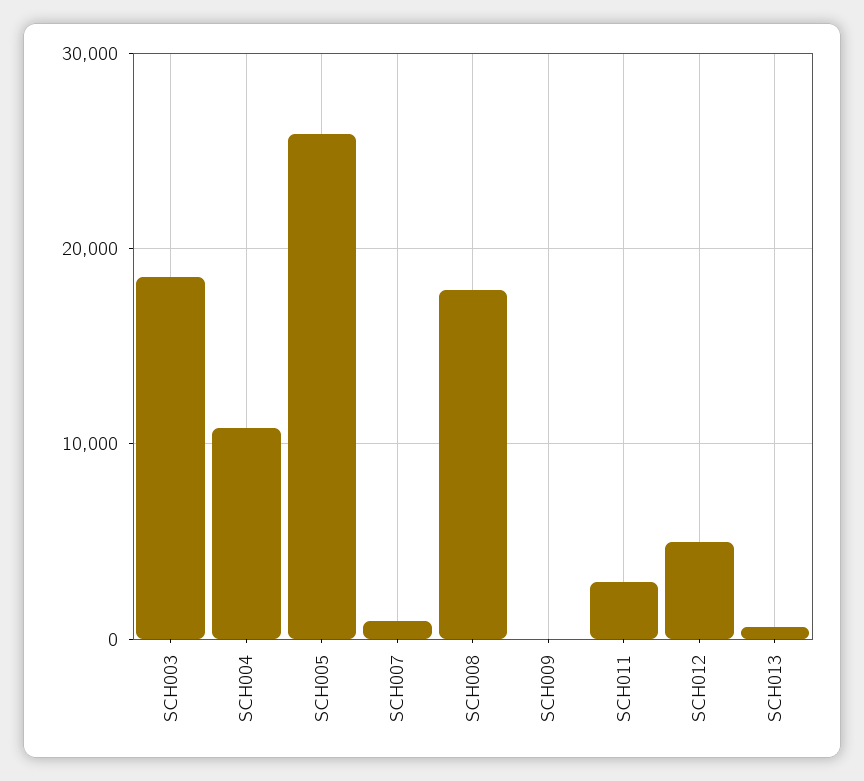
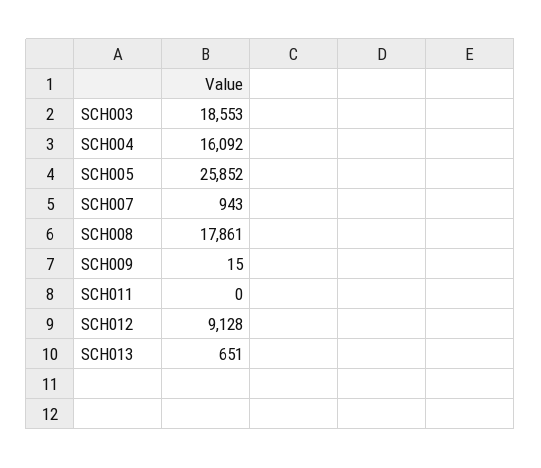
  {
    "SCH003": 18553,
-   "SCH004": 11000,
+   "SCH004": 16092,
    "SCH005": 25852,
    "SCH007": 943,
    "SCH008": 17861,
    "SCH009": 15,
-   "SCH011": 3000,
+   "SCH011": 0,
-   "SCH012": 5000,
+   "SCH012": 9128,
    "SCH013": 651
  }

